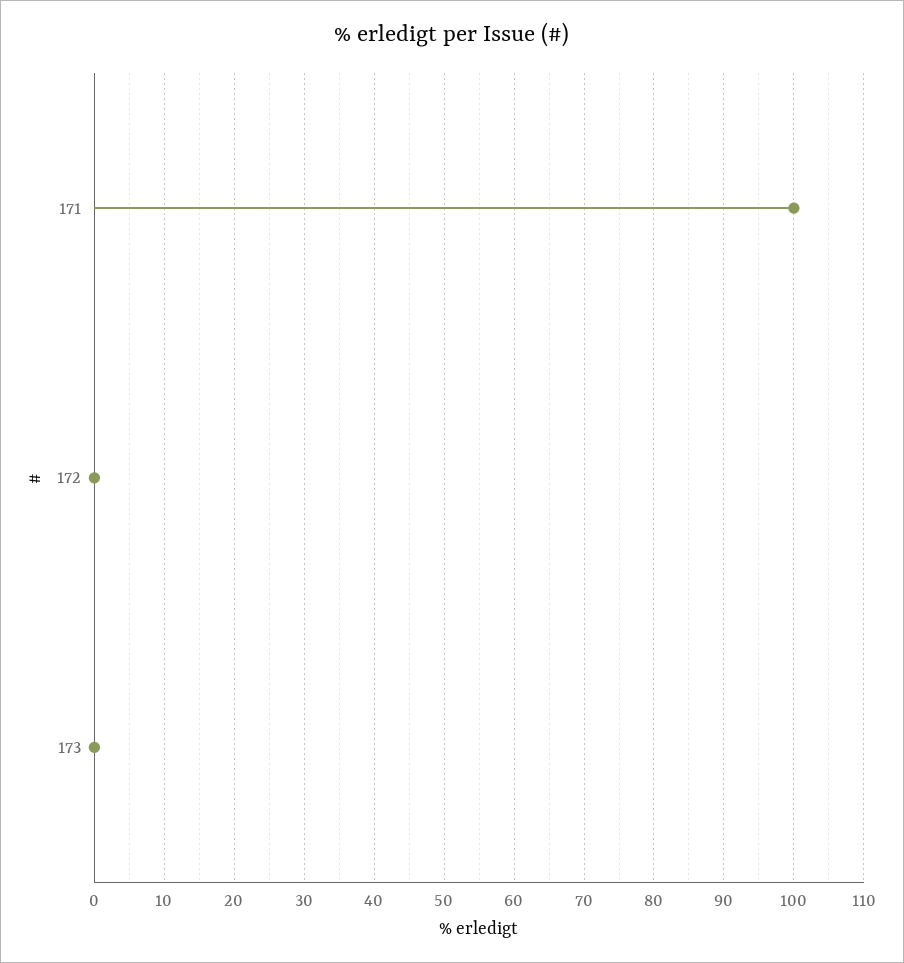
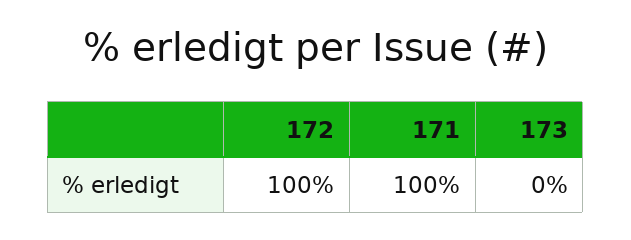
  {
    "171": 100,
-   "172": 0,
+   "172": 100,
    "173": 0
  }

